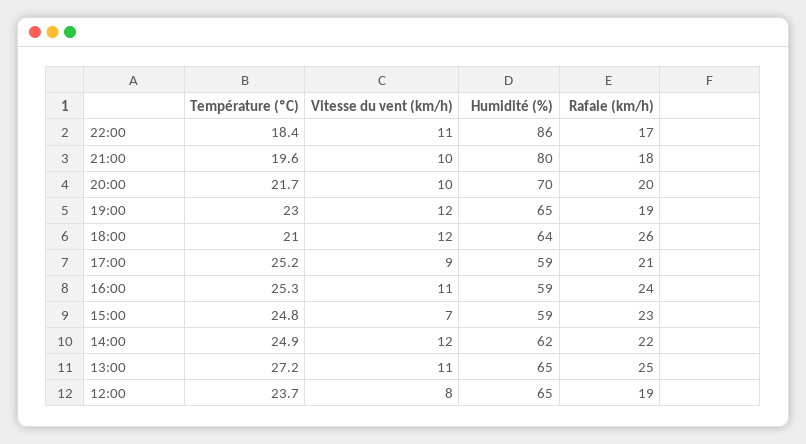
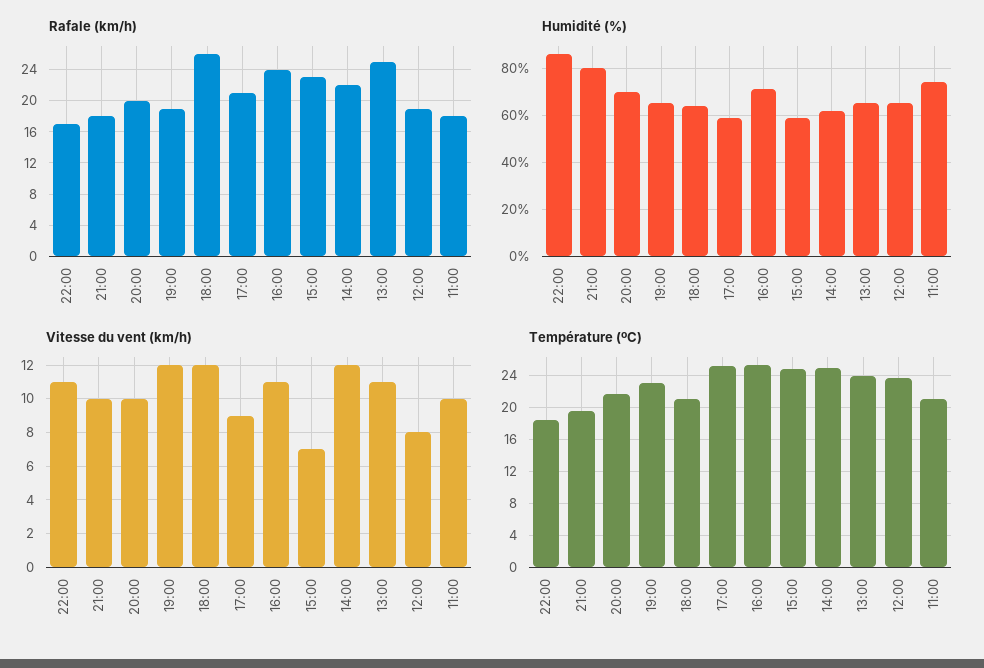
  {
    "Température (ºC)": {
      "22:00": 18.4,
      "21:00": 19.6,
      "20:00": 21.7,
      "19:00": 23,
      "18:00": 21,
      "17:00": 25.2,
      "16:00": 25.3,
      "15:00": 24.8,
      "14:00": 24.9,
-     "13:00": 27.2,
+     "13:00": 24,
-     "12:00": 23.7
+     "12:00": 23.7,
+     "11:00": 21
    },
    "Vitesse du vent (km/h)": {
      "22:00": 11,
      "21:00": 10,
      "20:00": 10,
      "19:00": 12,
      "18:00": 12,
      "17:00": 9,
      "16:00": 11,
      "15:00": 7,
      "14:00": 12,
      "13:00": 11,
-     "12:00": 8
+     "12:00": 8,
+     "11:00": 10
    },
    "Humidité (%)": {
      "22:00": 86,
      "21:00": 80,
      "20:00": 70,
      "19:00": 65,
      "18:00": 64,
      "17:00": 59,
-     "16:00": 59,
+     "16:00": 70,
      "15:00": 59,
      "14:00": 62,
      "13:00": 65,
-     "12:00": 65
+     "12:00": 65,
+     "11:00": 75
    },
    "Rafale (km/h)": {
      "22:00": 17,
      "21:00": 18,
      "20:00": 20,
      "19:00": 19,
      "18:00": 26,
      "17:00": 21,
      "16:00": 24,
      "15:00": 23,
      "14:00": 22,
      "13:00": 25,
-     "12:00": 19
+     "12:00": 19,
+     "11:00": 18
    }
  }

